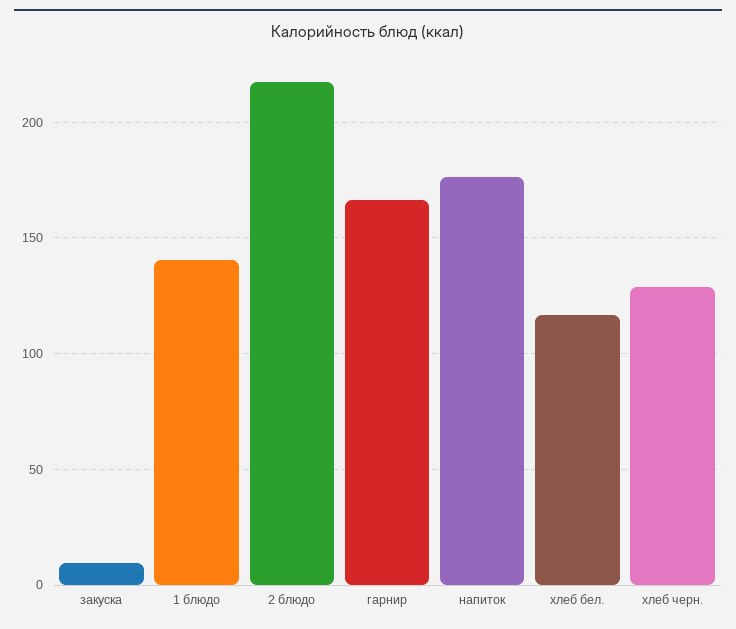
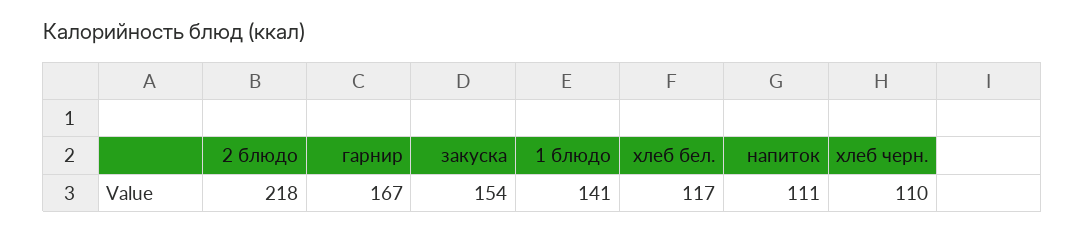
  {
-   "закуска": 10,
+   "закуска": 154,
    "1 блюдо": 141,
    "2 блюдо": 218,
    "гарнир": 167,
-   "напиток": 175,
+   "напиток": 111,
    "хлеб бел.": 117,
-   "хлеб черн.": 130
+   "хлеб черн.": 110
  }

